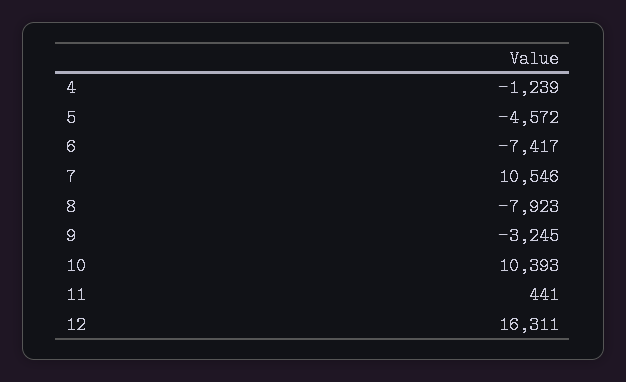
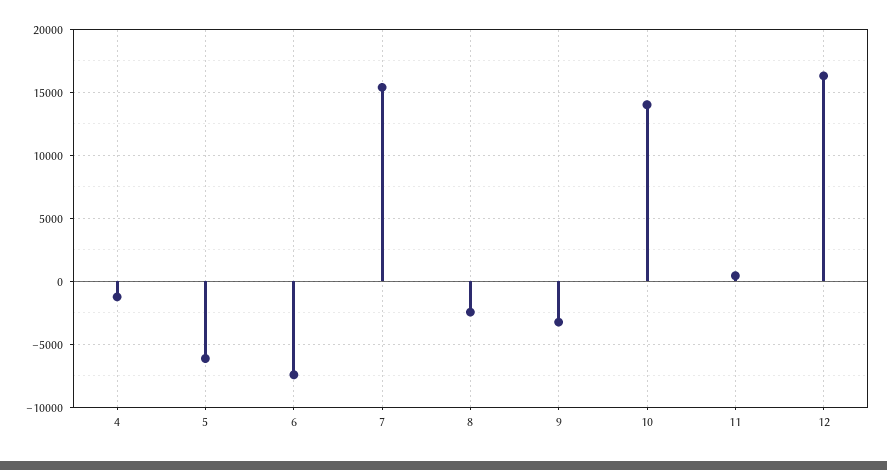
  {
    "4": -1239,
-   "5": -4572,
+   "5": -6000,
    "6": -7417,
-   "7": 10546,
+   "7": 15500,
-   "8": -7923,
+   "8": -2500,
    "9": -3245,
-   "10": 10393,
+   "10": 14000,
    "11": 441,
    "12": 16311
  }

